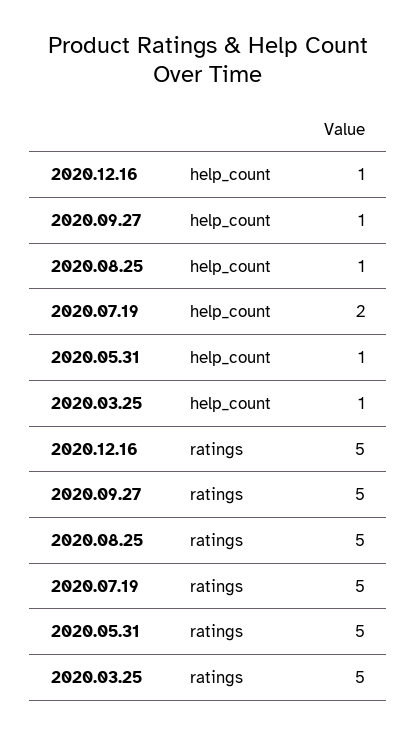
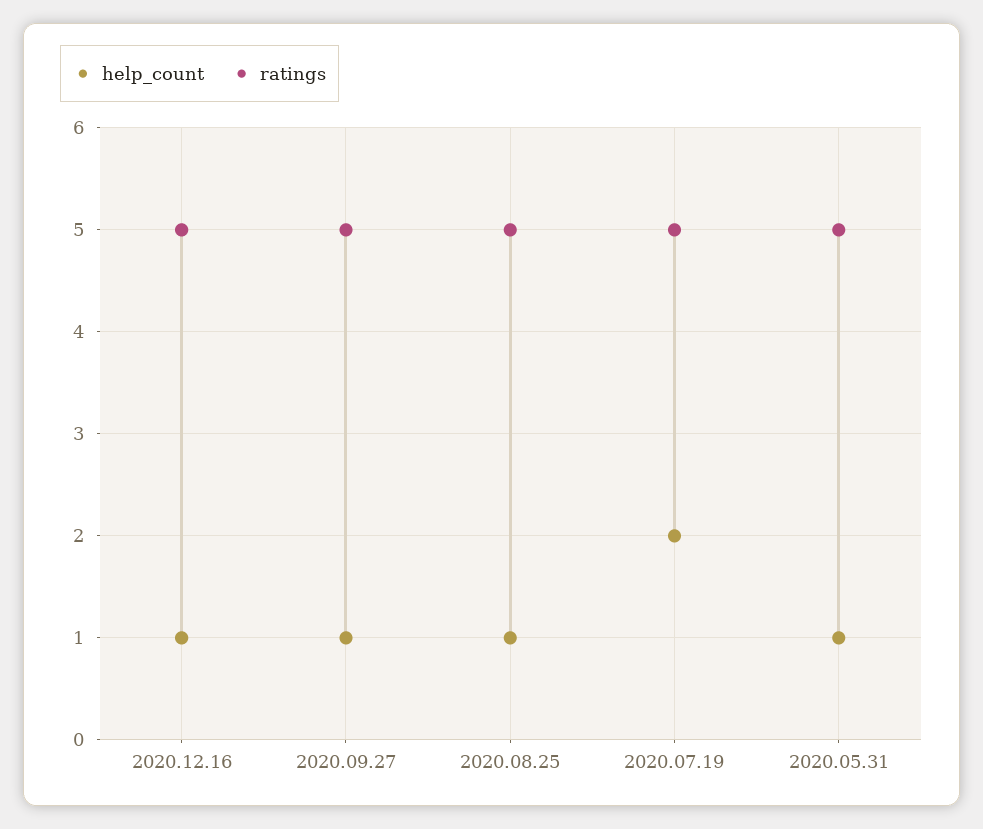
  {
    "help_count": {
      "2020.12.16": 1,
      "2020.09.27": 1,
      "2020.08.25": 1,
      "2020.07.19": 2,
-     "2020.05.31": 1,
+     "2020.05.31": 1
-     "2020.03.25": 1
    },
    "ratings": {
      "2020.12.16": 5,
      "2020.09.27": 5,
      "2020.08.25": 5,
      "2020.07.19": 5,
-     "2020.05.31": 5,
+     "2020.05.31": 5
-     "2020.03.25": 5
    }
  }

